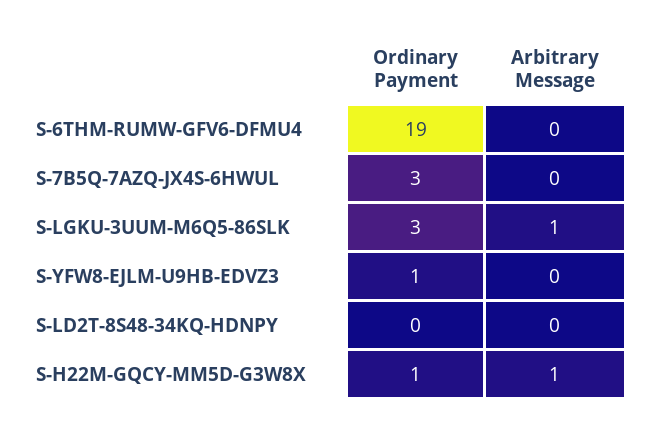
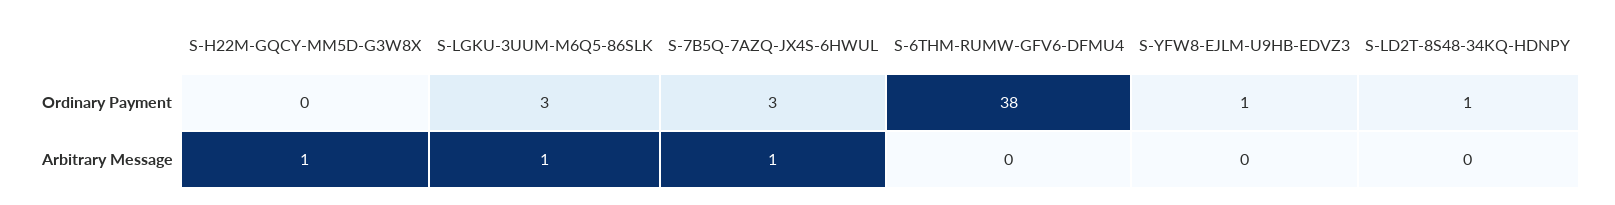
  {
    "Ordinary Payment": {
-     "S-6THM-RUMW-GFV6-DFMU4": 19,
+     "S-6THM-RUMW-GFV6-DFMU4": 38,
      "S-7B5Q-7AZQ-JX4S-6HWUL": 3,
      "S-LGKU-3UUM-M6Q5-86SLK": 3,
      "S-YFW8-EJLM-U9HB-EDVZ3": 1,
-     "S-LD2T-8S48-34KQ-HDNPY": 0,
+     "S-LD2T-8S48-34KQ-HDNPY": 1,
-     "S-H22M-GQCY-MM5D-G3W8X": 1
+     "S-H22M-GQCY-MM5D-G3W8X": 0
    },
    "Arbitrary Message": {
      "S-6THM-RUMW-GFV6-DFMU4": 0,
-     "S-7B5Q-7AZQ-JX4S-6HWUL": 0,
+     "S-7B5Q-7AZQ-JX4S-6HWUL": 1,
      "S-LGKU-3UUM-M6Q5-86SLK": 1,
      "S-YFW8-EJLM-U9HB-EDVZ3": 0,
      "S-LD2T-8S48-34KQ-HDNPY": 0,
      "S-H22M-GQCY-MM5D-G3W8X": 1
    }
  }

